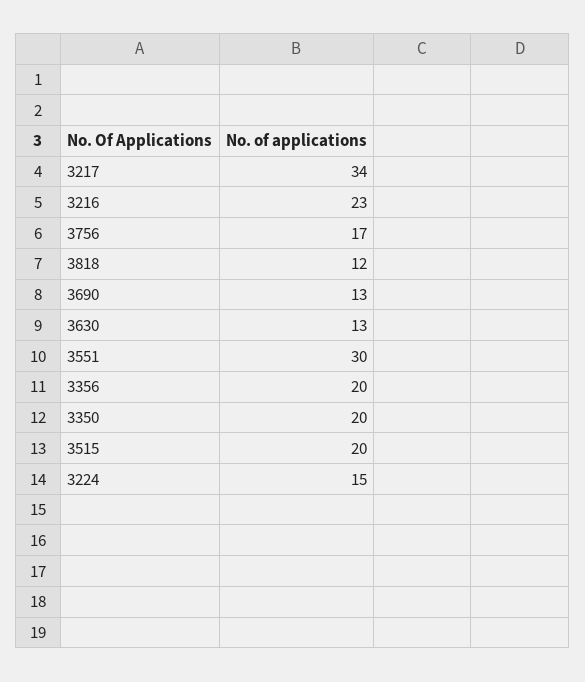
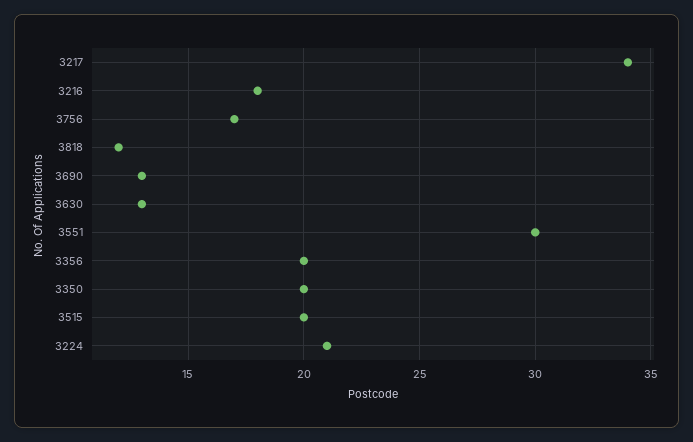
  {
    "3217": 34,
-   "3216": 23,
+   "3216": 18,
    "3756": 17,
    "3818": 12,
    "3690": 13,
    "3630": 13,
    "3551": 30,
    "3356": 20,
    "3350": 20,
    "3515": 20,
-   "3224": 15
+   "3224": 21
  }

